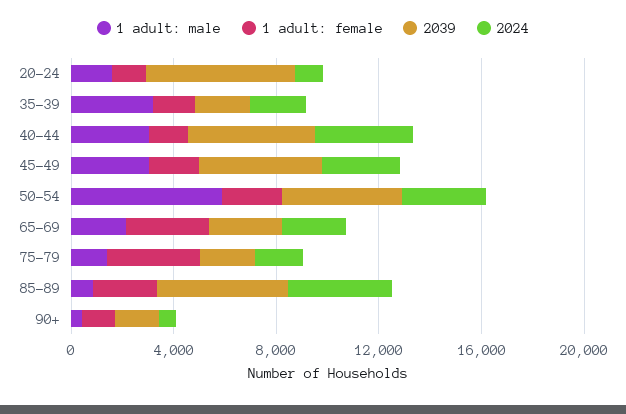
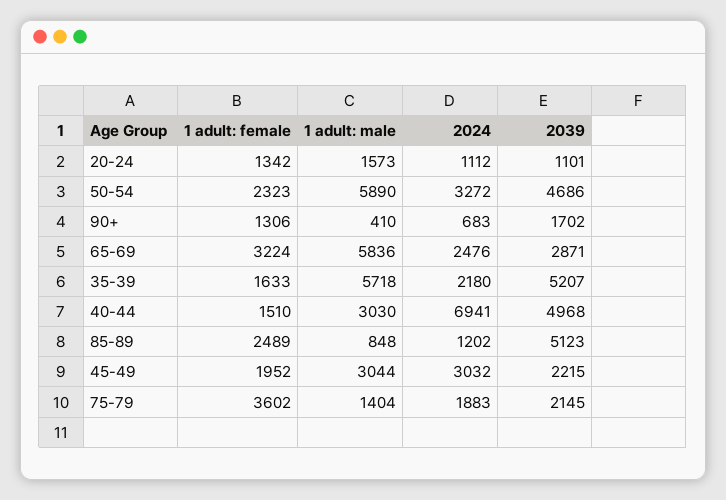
  {
    "1 adult: male": {
      "20-24": 1573,
-     "35-39": 3000,
+     "35-39": 5718,
      "40-44": 3030,
      "45-49": 3044,
      "50-54": 5890,
-     "65-69": 2000,
+     "65-69": 5836,
      "75-79": 1404,
      "85-89": 848,
      "90+": 410
    },
    "1 adult: female": {
      "20-24": 1342,
      "35-39": 1633,
      "40-44": 1510,
      "45-49": 1952,
      "50-54": 2323,
      "65-69": 3224,
      "75-79": 3602,
      "85-89": 2489,
      "90+": 1306
    },
    "2039": {
-     "20-24": 6000,
+     "20-24": 1101,
-     "35-39": 2000,
+     "35-39": 5207,
      "40-44": 4968,
-     "45-49": 5000,
+     "45-49": 2215,
      "50-54": 4686,
      "65-69": 2871,
      "75-79": 2145,
      "85-89": 5123,
      "90+": 1702
    },
    "2024": {
      "20-24": 1112,
      "35-39": 2180,
-     "40-44": 4000,
+     "40-44": 6941,
      "45-49": 3032,
      "50-54": 3272,
      "65-69": 2476,
      "75-79": 1883,
-     "85-89": 4000,
+     "85-89": 1202,
      "90+": 683
    }
  }

